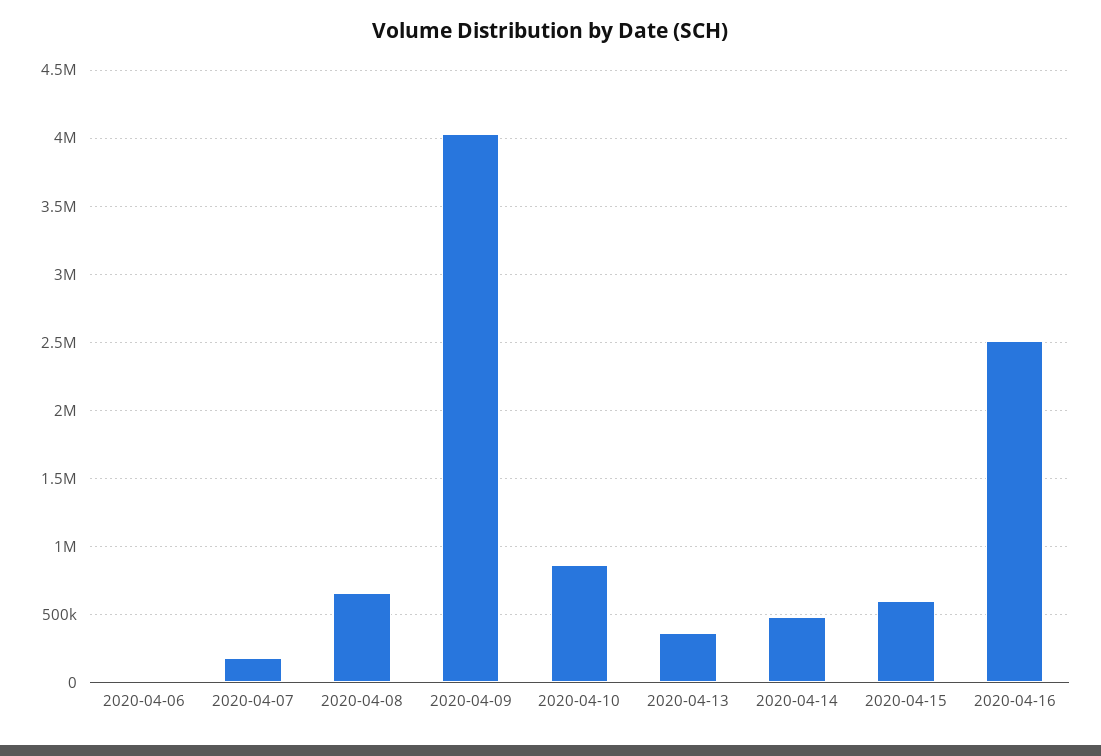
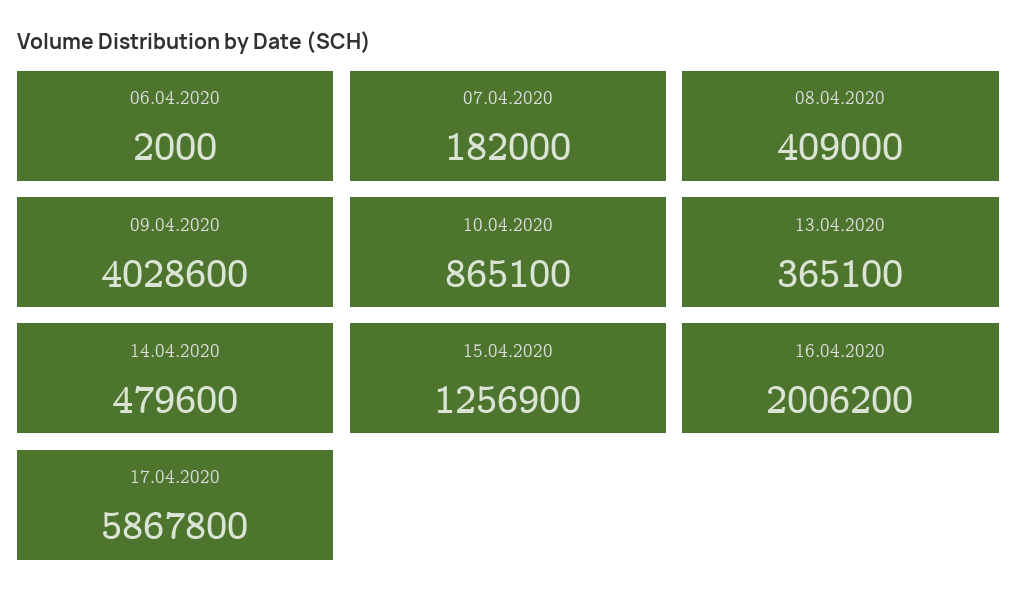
  {
    "2020-04-06": 2000,
    "2020-04-07": 182000,
-   "2020-04-08": 650000,
+   "2020-04-08": 409000,
    "2020-04-09": 4028600,
    "2020-04-10": 865100,
    "2020-04-13": 365100,
    "2020-04-14": 479600,
-   "2020-04-15": 600000,
+   "2020-04-15": 1256900,
-   "2020-04-16": 2500000
+   "2020-04-16": 2006200,
+   "17.04.2020": 5867800
  }

